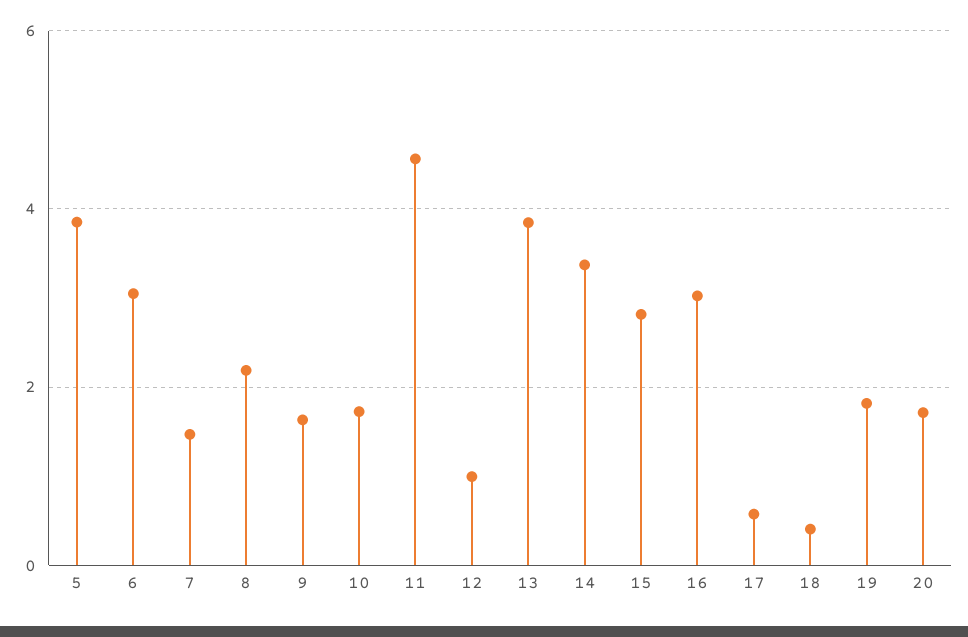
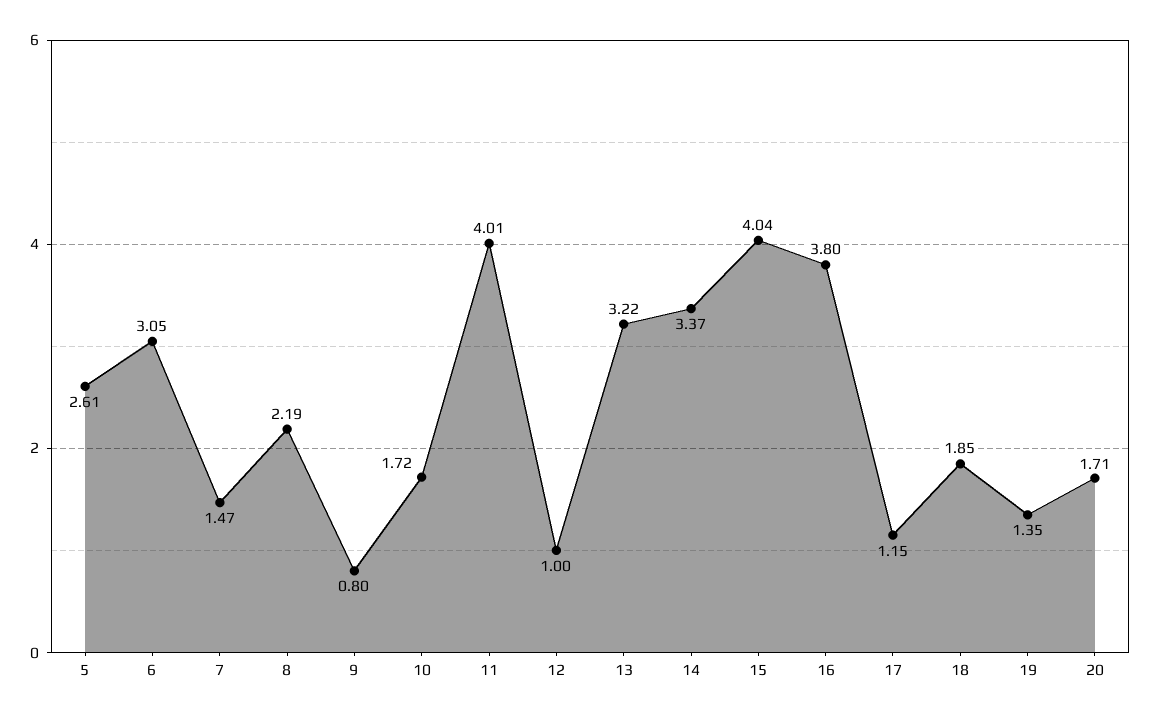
  {
-   "5": 3.8,
+   "5": 2.61,
    "6": 3.05,
    "7": 1.47,
    "8": 2.19,
-   "9": 1.6,
+   "9": 0.8,
    "10": 1.72,
-   "11": 4.6,
+   "11": 4.01,
    "12": 1,
-   "13": 3.8,
+   "13": 3.22,
    "14": 3.37,
-   "15": 2.8,
+   "15": 4.04,
-   "16": 3,
+   "16": 3.8,
-   "17": 0.6,
+   "17": 1.15,
-   "18": 0.4,
+   "18": 1.85,
-   "19": 1.8,
+   "19": 1.35,
    "20": 1.71
  }

